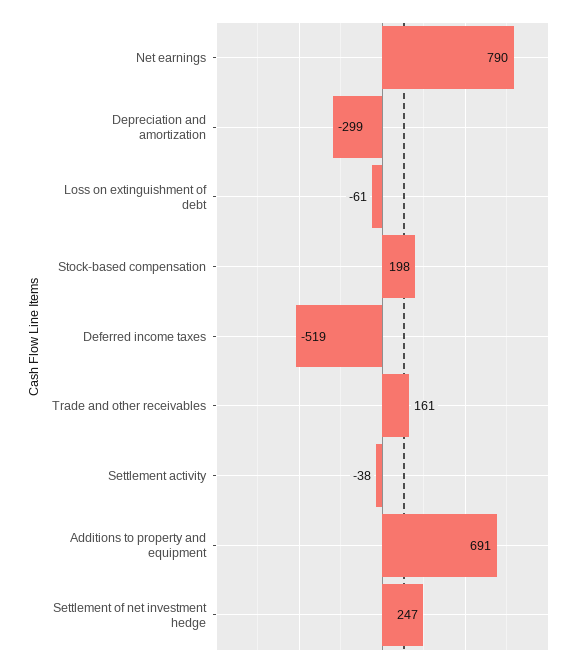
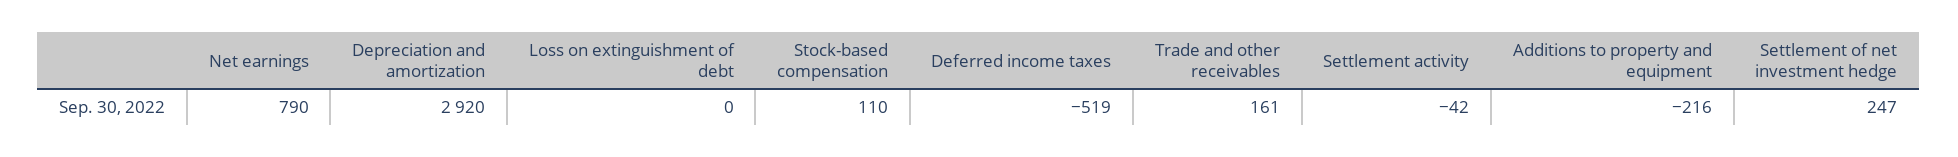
  {
    "Net earnings": 790,
-   "Depreciation and amortization": -299,
+   "Depreciation and amortization": 2920,
-   "Loss on extinguishment of debt": -61,
+   "Loss on extinguishment of debt": 0,
-   "Stock-based compensation": 198,
+   "Stock-based compensation": 110,
    "Deferred income taxes": -519,
    "Trade and other receivables": 161,
-   "Settlement activity": -38,
+   "Settlement activity": -42,
-   "Additions to property and equipment": 691,
+   "Additions to property and equipment": -216,
    "Settlement of net investment hedge": 247
  }

